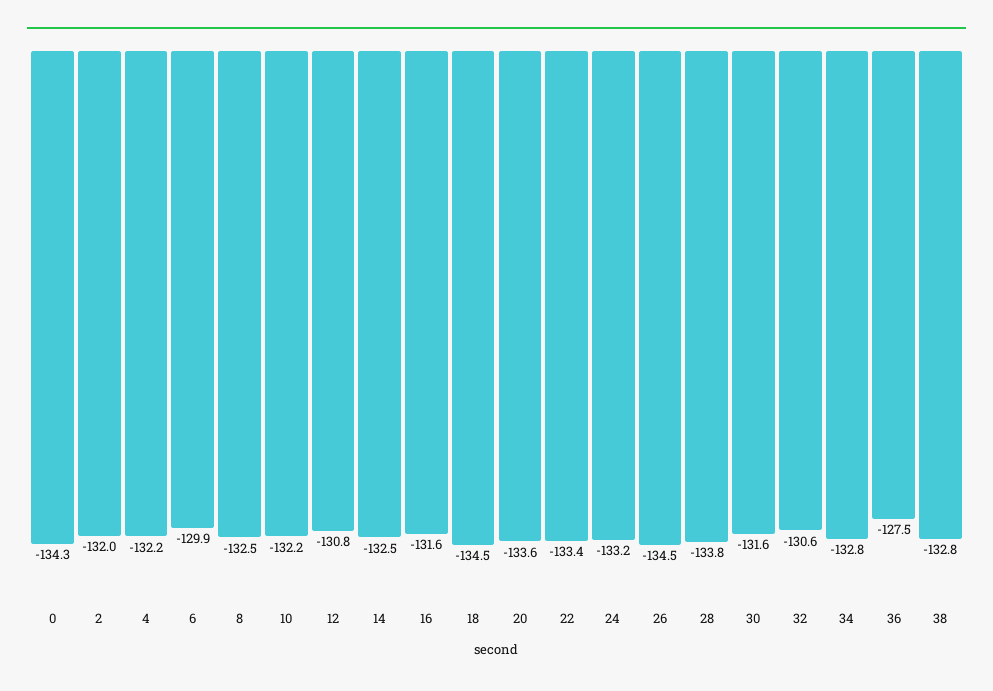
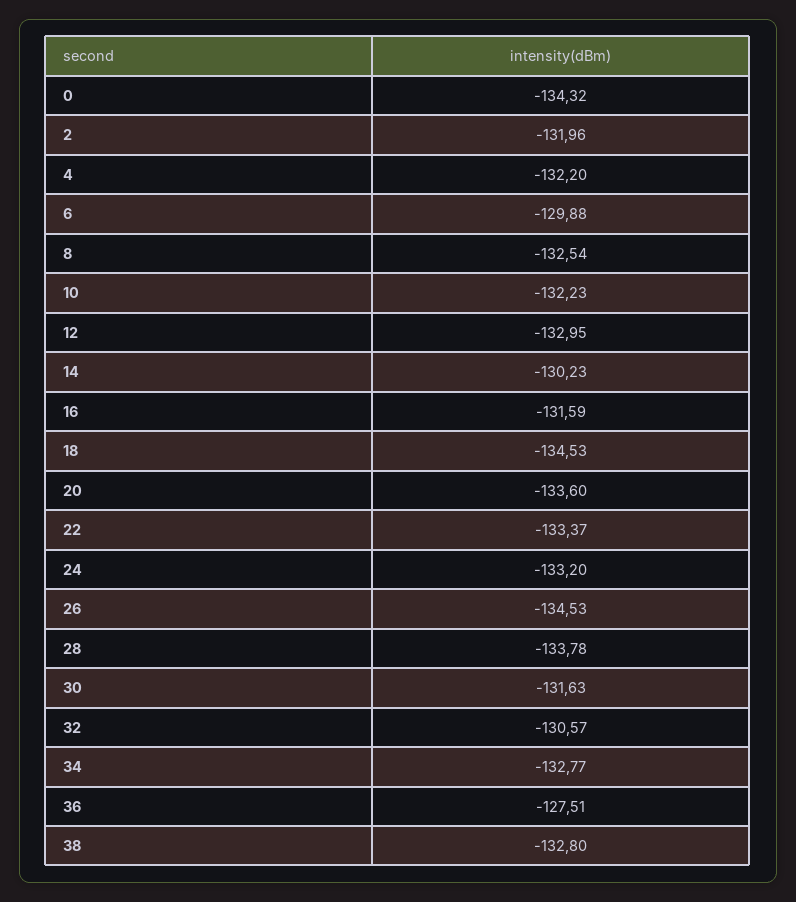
  {
    "0": -134.32,
    "2": -131.96,
    "4": -132.2,
    "6": -129.88,
    "8": -132.54,
    "10": -132.23,
-   "12": -130.8,
+   "12": -132.95,
-   "14": -132.5,
+   "14": -130.23,
    "16": -131.59,
    "18": -134.53,
    "20": -133.6,
    "22": -133.37,
    "24": -133.2,
    "26": -134.53,
    "28": -133.78,
    "30": -131.63,
    "32": -130.57,
    "34": -132.77,
    "36": -127.51,
    "38": -132.8
  }

